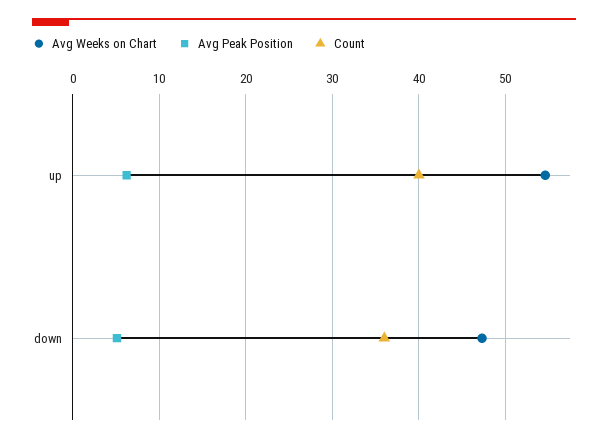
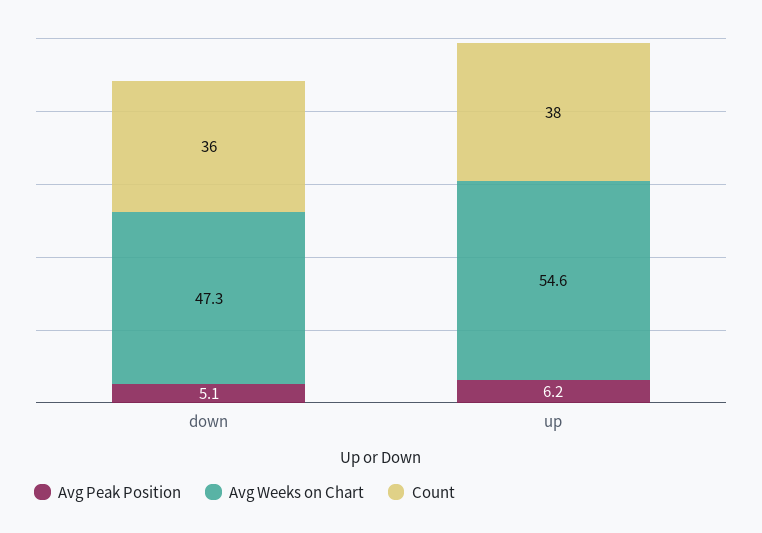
  {
    "Avg Weeks on Chart": {
      "up": 54.6,
      "down": 47.3
    },
    "Avg Peak Position": {
      "up": 6.2,
      "down": 5.1
    },
    "Count": {
-     "up": 40,
+     "up": 38,
      "down": 36
    }
  }

